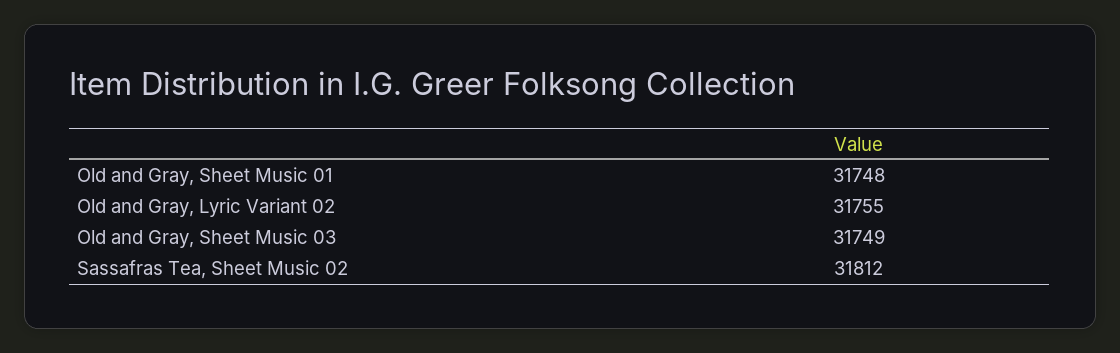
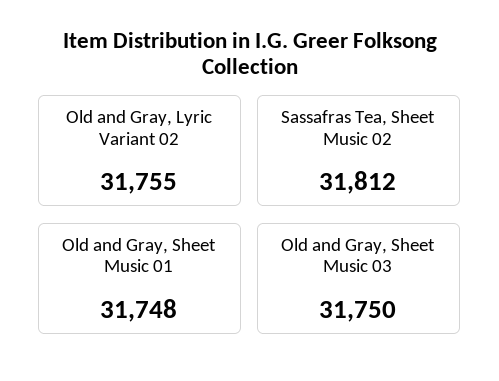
  {
    "Old and Gray, Sheet Music 01": 31748,
    "Old and Gray, Lyric Variant 02": 31755,
-   "Old and Gray, Sheet Music 03": 31749,
+   "Old and Gray, Sheet Music 03": 31750,
    "Sassafras Tea, Sheet Music 02": 31812
  }

